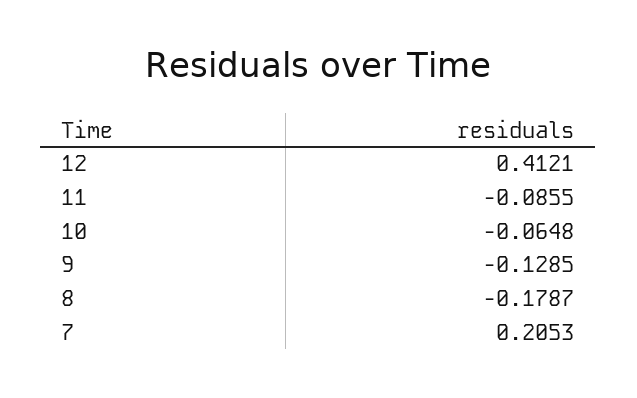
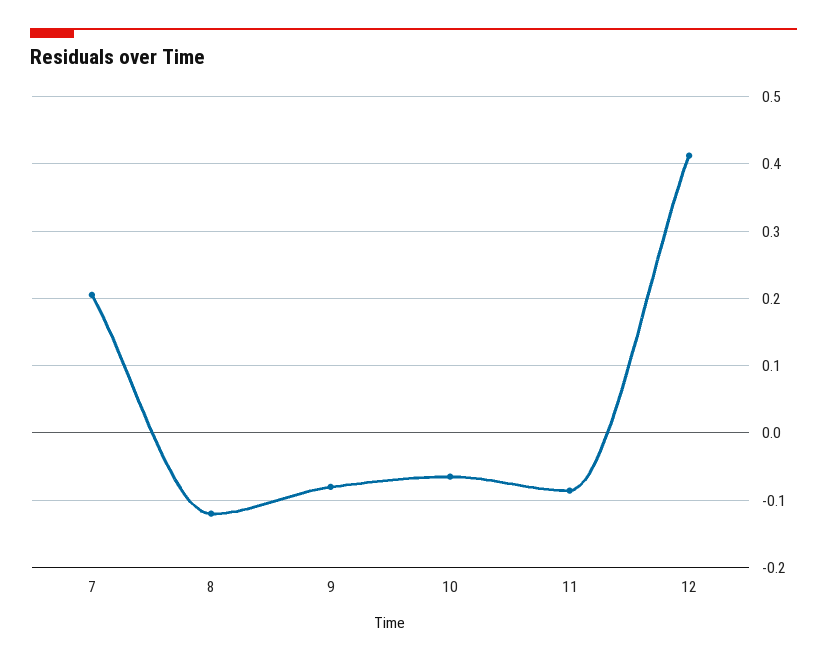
  {
    "12": 0.4121,
    "11": -0.0855,
    "10": -0.0648,
-   "9": -0.1285,
+   "9": -0.08,
-   "8": -0.1787,
+   "8": -0.12,
    "7": 0.2053
  }

